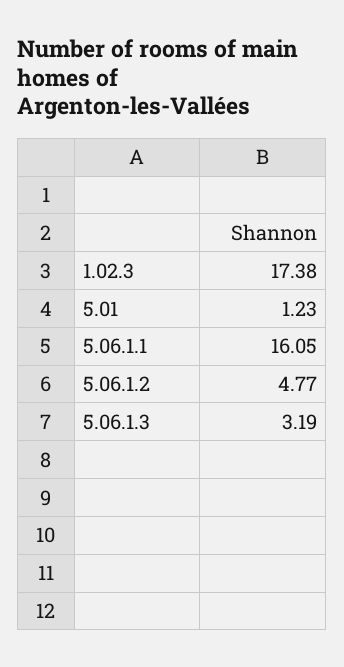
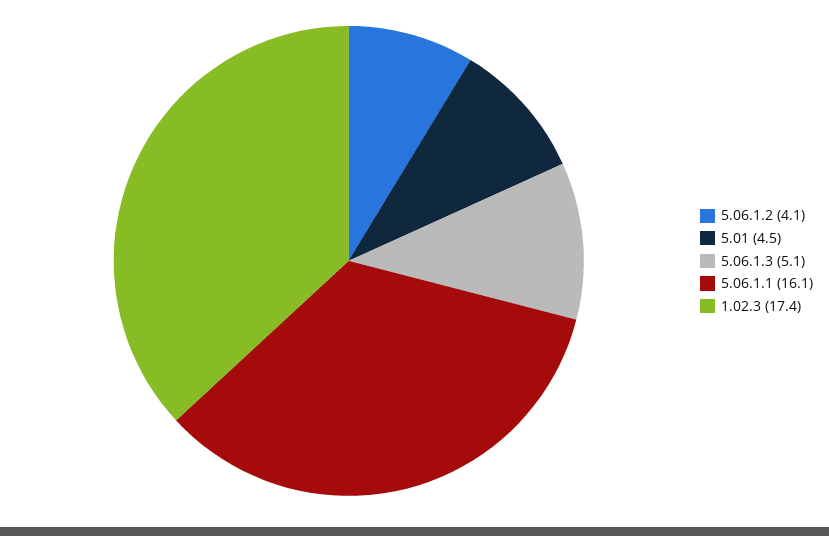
  {
    "1.02.3": 17.38,
-   "5.01": 1.23,
+   "5.01": 4.5,
    "5.06.1.1": 16.05,
-   "5.06.1.2": 4.77,
+   "5.06.1.2": 4.1,
-   "5.06.1.3": 3.19
+   "5.06.1.3": 5.1
  }

